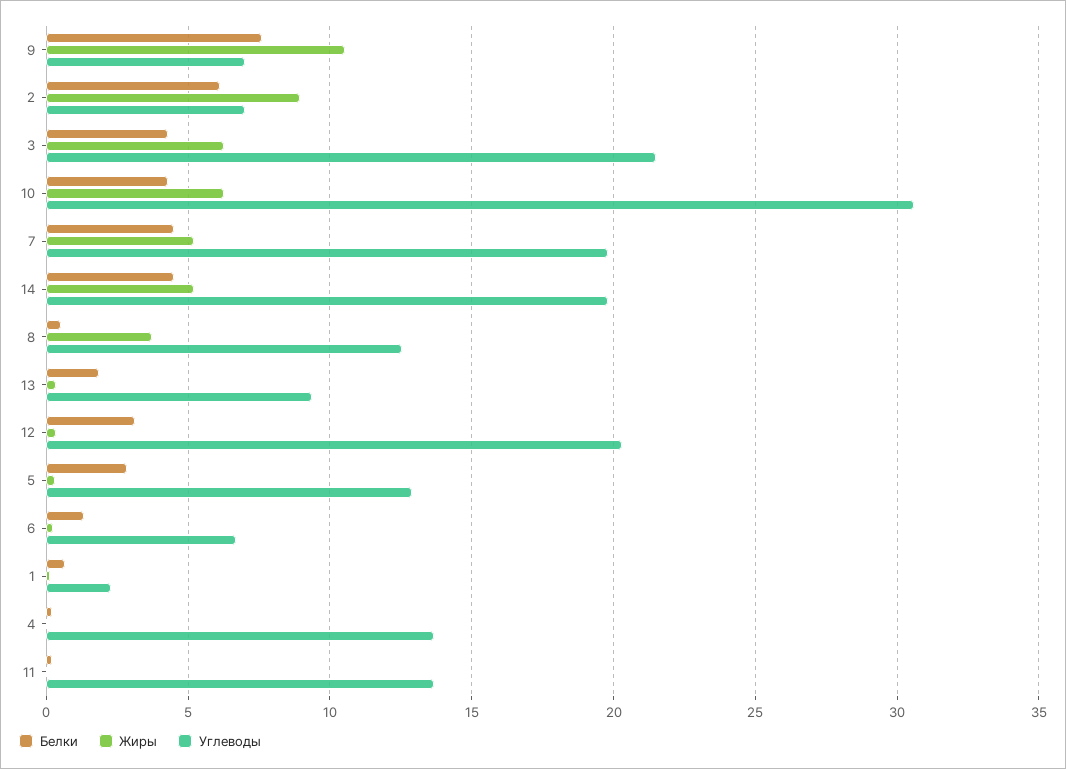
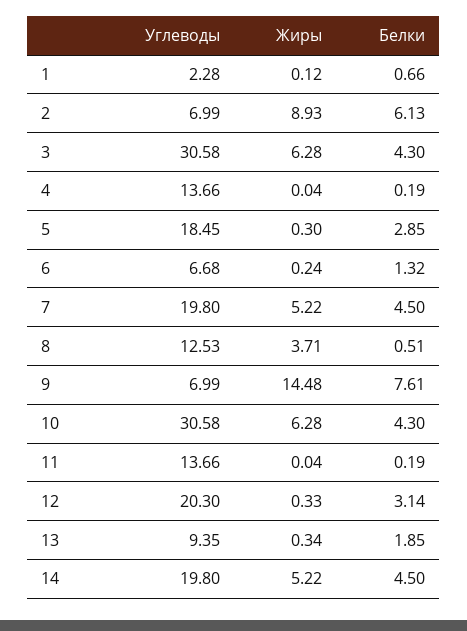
  {
    "Белки": {
      "9": 7.61,
      "2": 6.13,
      "3": 4.3,
      "10": 4.3,
      "7": 4.5,
      "14": 4.5,
      "8": 0.51,
      "13": 1.85,
      "12": 3.14,
      "5": 2.85,
      "6": 1.32,
      "1": 0.66,
      "4": 0.19,
      "11": 0.19
    },
    "Жиры": {
-     "9": 10.5,
+     "9": 14.48,
      "2": 8.93,
      "3": 6.28,
      "10": 6.28,
      "7": 5.22,
      "14": 5.22,
      "8": 3.71,
      "13": 0.34,
      "12": 0.33,
      "5": 0.3,
      "6": 0.24,
      "1": 0.12,
      "4": 0.04,
      "11": 0.04
    },
    "Углеводы": {
      "9": 6.99,
      "2": 6.99,
-     "3": 21.5,
+     "3": 30.58,
      "10": 30.58,
      "7": 19.8,
      "14": 19.8,
      "8": 12.53,
      "13": 9.35,
      "12": 20.3,
-     "5": 13,
+     "5": 18.45,
      "6": 6.68,
      "1": 2.28,
      "4": 13.66,
      "11": 13.66
    }
  }

